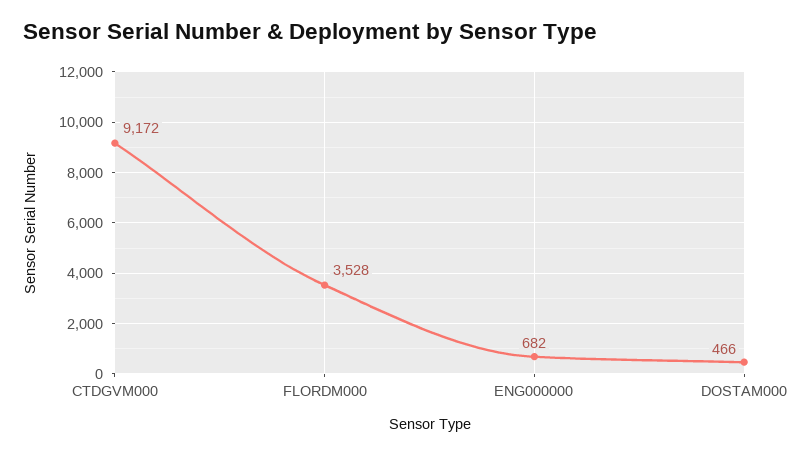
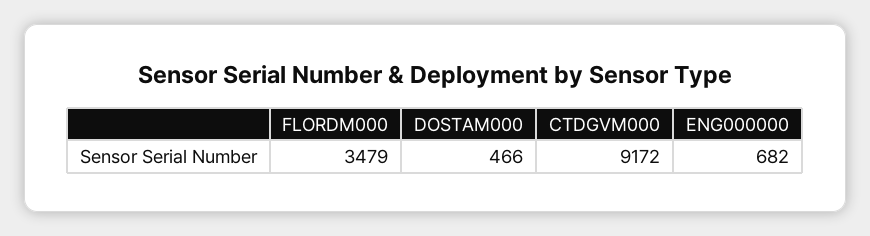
  {
    "CTDGVM000": 9172,
-   "FLORDM000": 3528,
+   "FLORDM000": 3479,
    "ENG000000": 682,
    "DOSTAM000": 466
  }

